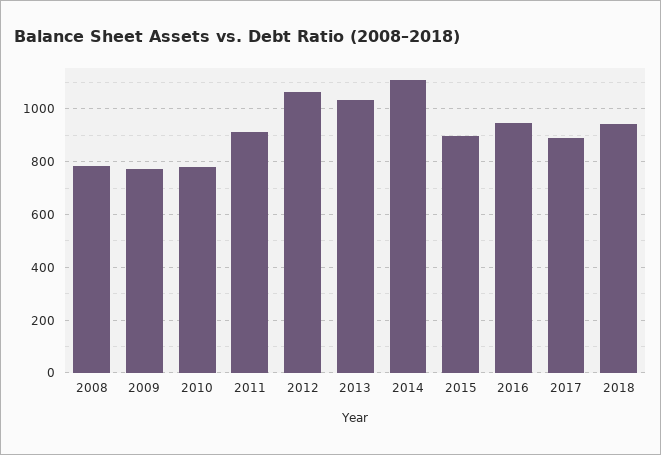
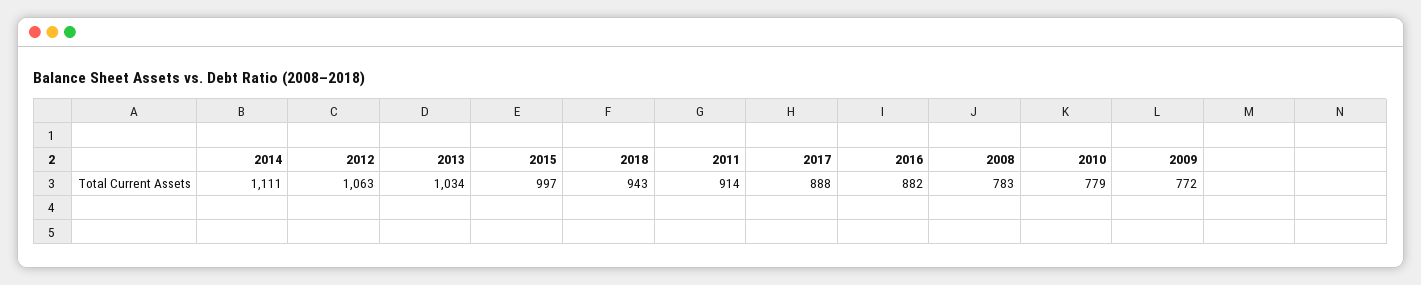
  {
    "2008": 783,
    "2009": 772,
    "2010": 779,
    "2011": 914,
    "2012": 1063,
    "2013": 1034,
    "2014": 1111,
-   "2015": 900,
+   "2015": 997,
-   "2016": 950,
+   "2016": 882,
    "2017": 888,
    "2018": 943
  }

